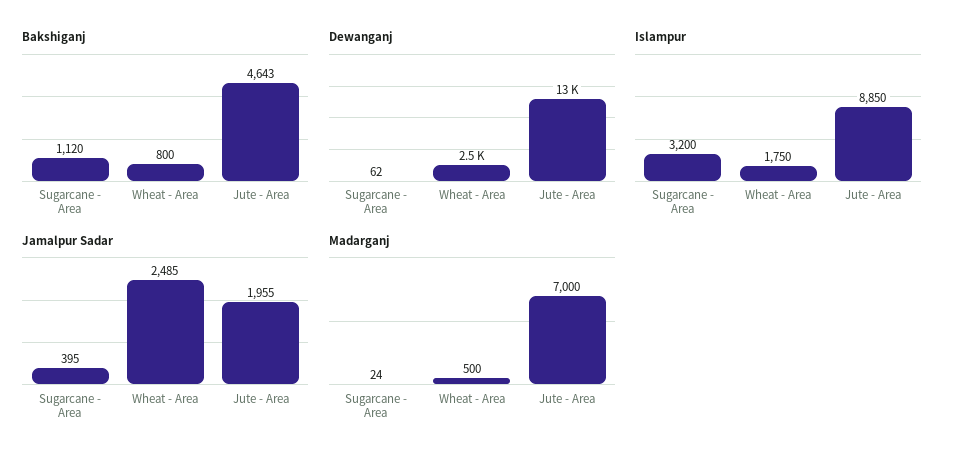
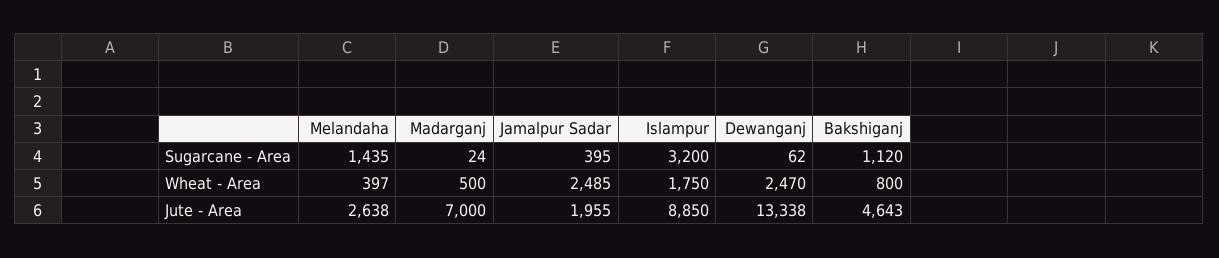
  {
    "Bakshiganj": {
      "Sugarcane - Area": 1120,
      "Wheat - Area": 800,
      "Jute - Area": 4643
    },
    "Dewanganj": {
      "Sugarcane - Area": 62,
      "Wheat - Area": 2470,
      "Jute - Area": 13338
    },
    "Islampur": {
      "Sugarcane - Area": 3200,
      "Wheat - Area": 1750,
      "Jute - Area": 8850
    },
    "Jamalpur Sadar": {
      "Sugarcane - Area": 395,
      "Wheat - Area": 2485,
      "Jute - Area": 1955
    },
    "Madarganj": {
      "Sugarcane - Area": 24,
      "Wheat - Area": 500,
      "Jute - Area": 7000
-   }
+   },
+   "Melandaha": {
+     "Sugarcane - Area": 1435,
+     "Wheat - Area": 397,
+     "Jute - Area": 2638
+   }
  }

